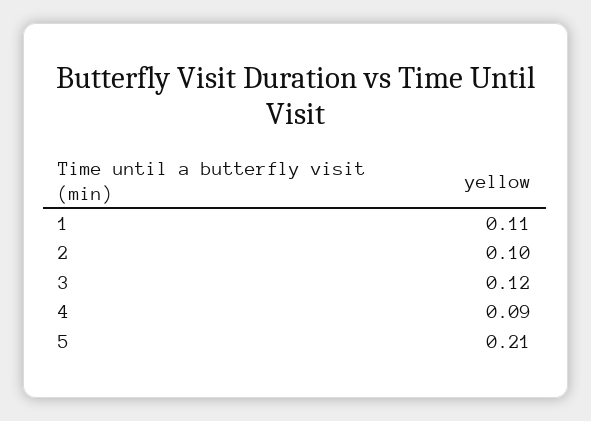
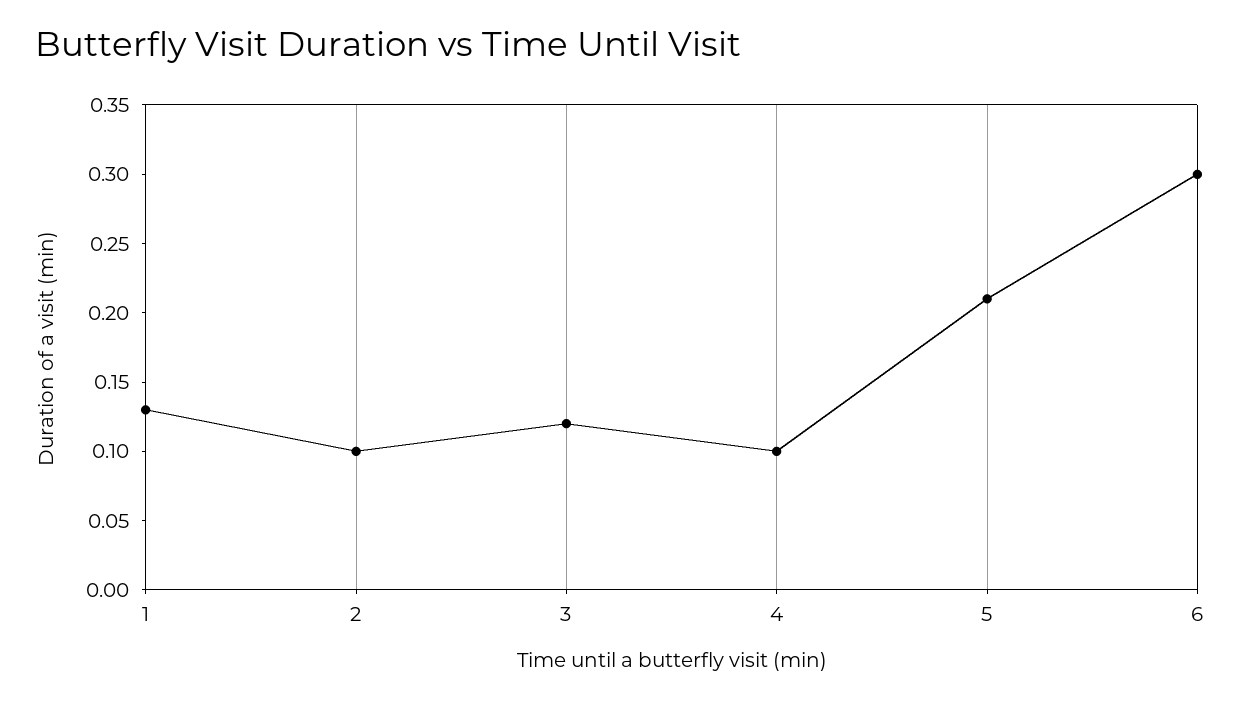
  {
-   "1": 0.11,
+   "1": 0.13,
    "2": 0.1,
    "3": 0.12,
-   "4": 0.09,
+   "4": 0.1,
-   "5": 0.21
+   "5": 0.21,
+   "6": 0.3
  }

